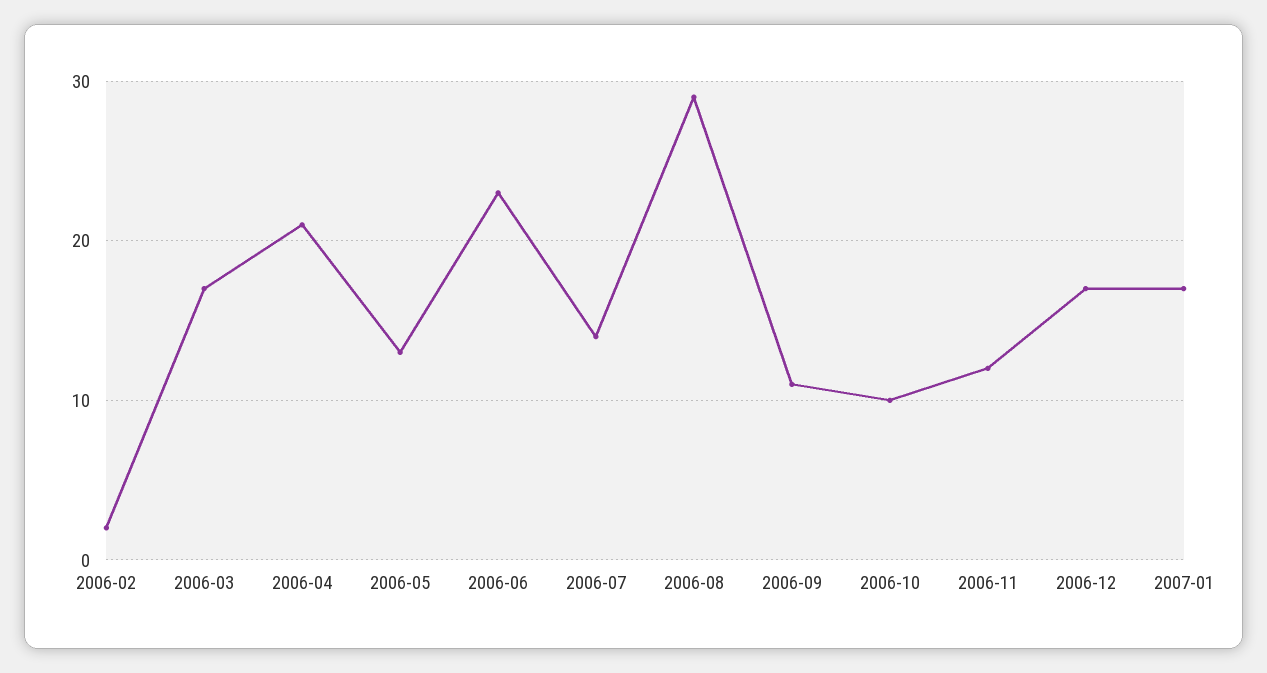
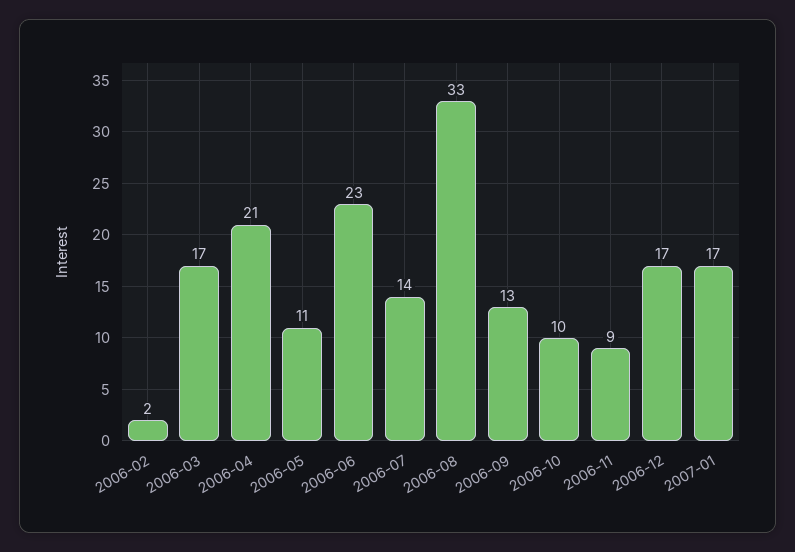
  {
    "2006-02": 2,
    "2006-03": 17,
    "2006-04": 21,
-   "2006-05": 13,
+   "2006-05": 11,
    "2006-06": 23,
    "2006-07": 14,
-   "2006-08": 29,
+   "2006-08": 33,
-   "2006-09": 11,
+   "2006-09": 13,
    "2006-10": 10,
-   "2006-11": 12,
+   "2006-11": 9,
    "2006-12": 17,
    "2007-01": 17
  }

